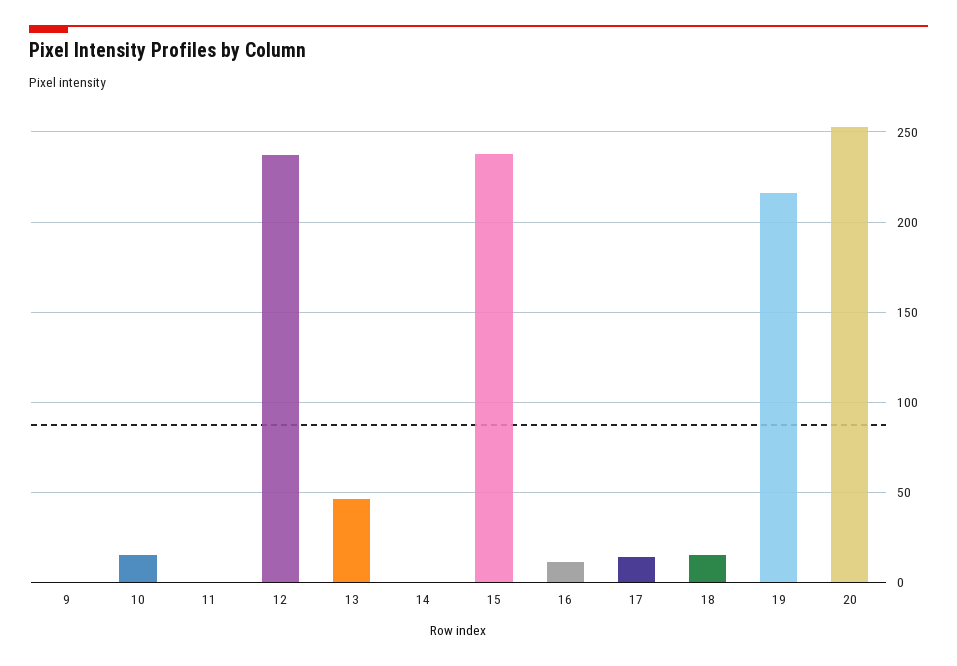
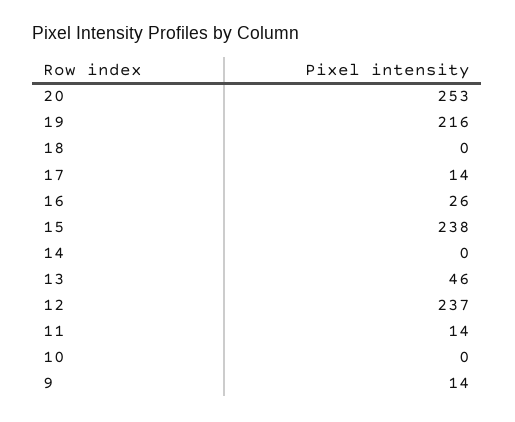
  {
-   "9": 0,
+   "9": 14,
-   "10": 15,
+   "10": 0,
-   "11": 0,
+   "11": 14,
    "12": 237,
    "13": 46,
    "14": 0,
    "15": 238,
-   "16": 10,
+   "16": 26,
    "17": 14,
-   "18": 15,
+   "18": 0,
    "19": 216,
    "20": 253
  }

